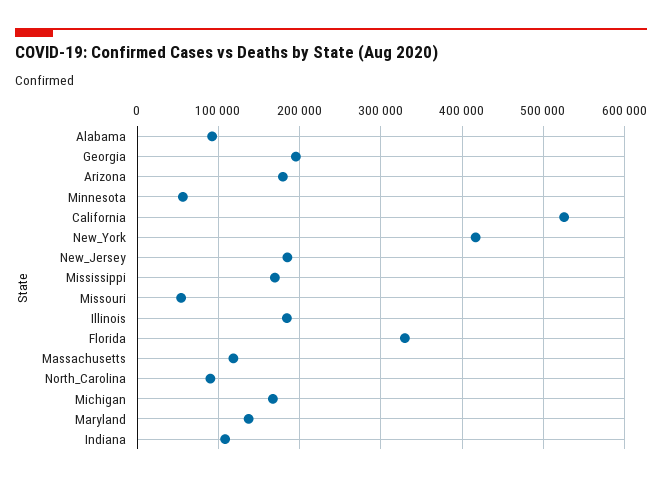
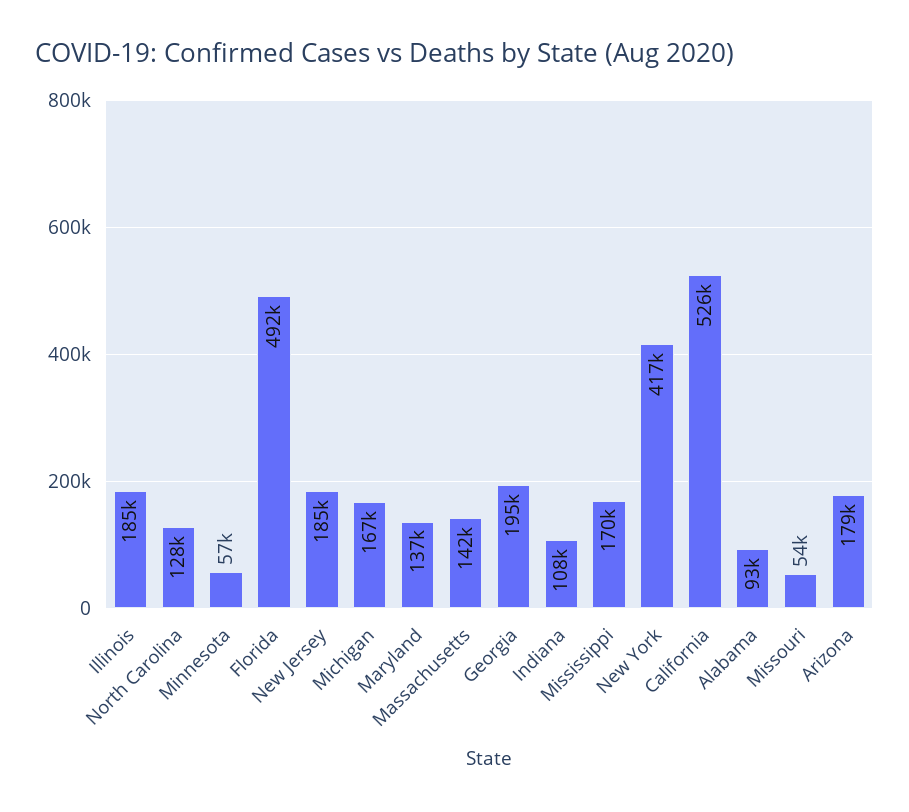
  {
    "Alabama": 93000,
    "Georgia": 195000,
    "Arizona": 179000,
    "Minnesota": 57000,
    "California": 526000,
    "New_York": 417000,
    "New_Jersey": 185000,
    "Mississippi": 170000,
    "Missouri": 54000,
    "Illinois": 185000,
-   "Florida": 330000,
+   "Florida": 492000,
-   "Massachusetts": 120000,
+   "Massachusetts": 142000,
-   "North_Carolina": 90000,
+   "North_Carolina": 128000,
    "Michigan": 167000,
    "Maryland": 137000,
    "Indiana": 108000
  }

